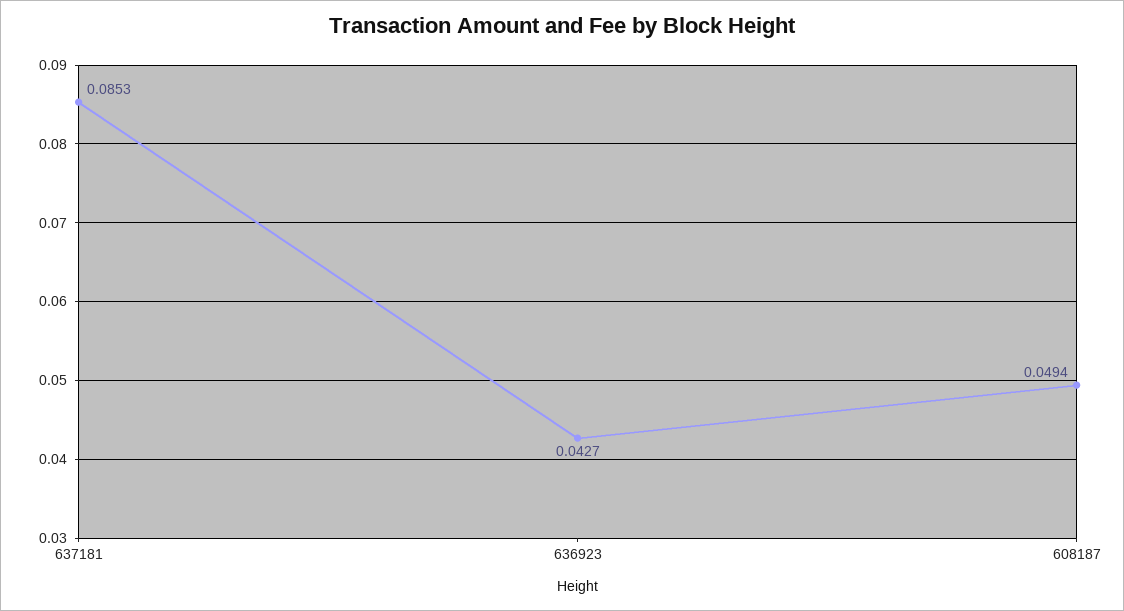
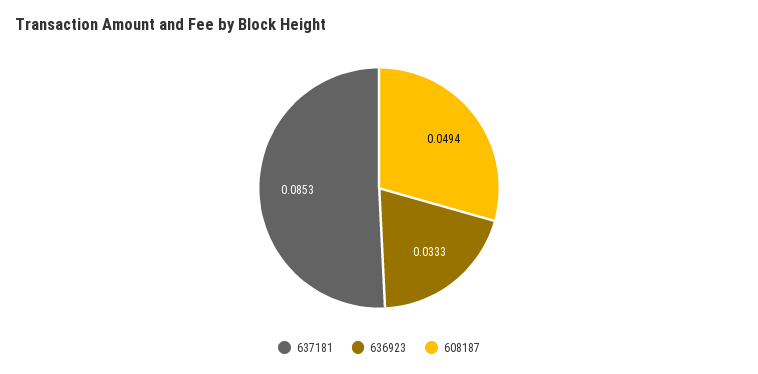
  {
    "637181": 0.0853,
-   "636923": 0.0427,
+   "636923": 0.0333,
    "608187": 0.0494
  }

